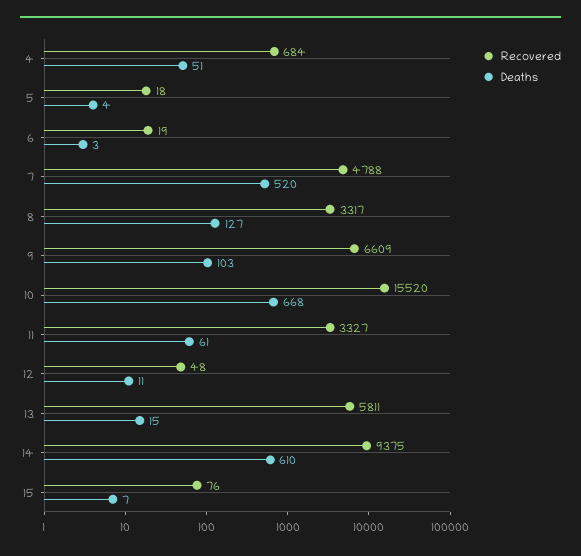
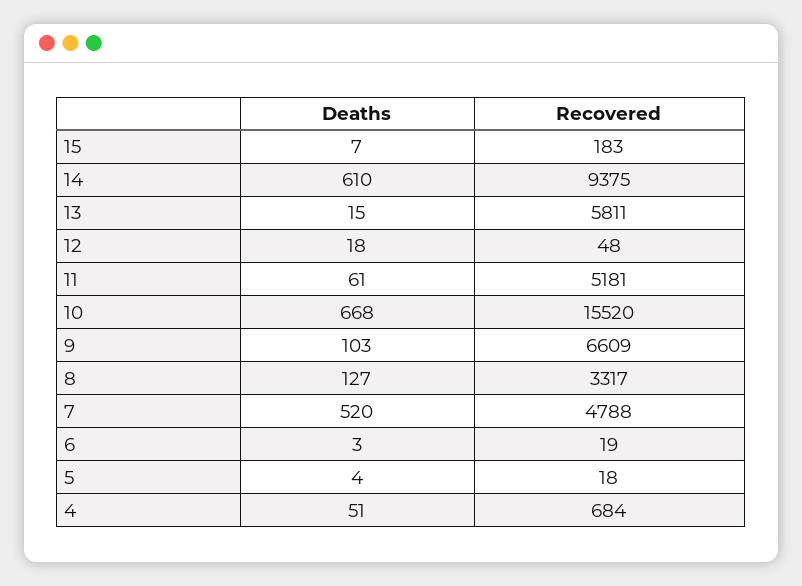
  {
    "Recovered": {
      "4": 684,
      "5": 18,
      "6": 19,
      "7": 4788,
      "8": 3317,
      "9": 6609,
      "10": 15520,
-     "11": 3327,
+     "11": 5181,
      "12": 48,
      "13": 5811,
      "14": 9375,
-     "15": 76
+     "15": 183
    },
    "Deaths": {
      "4": 51,
      "5": 4,
      "6": 3,
      "7": 520,
      "8": 127,
      "9": 103,
      "10": 668,
      "11": 61,
-     "12": 11,
+     "12": 18,
      "13": 15,
      "14": 610,
      "15": 7
    }
  }

